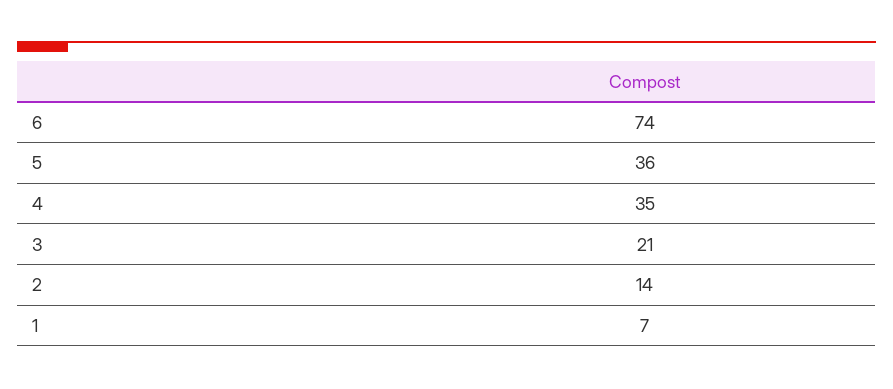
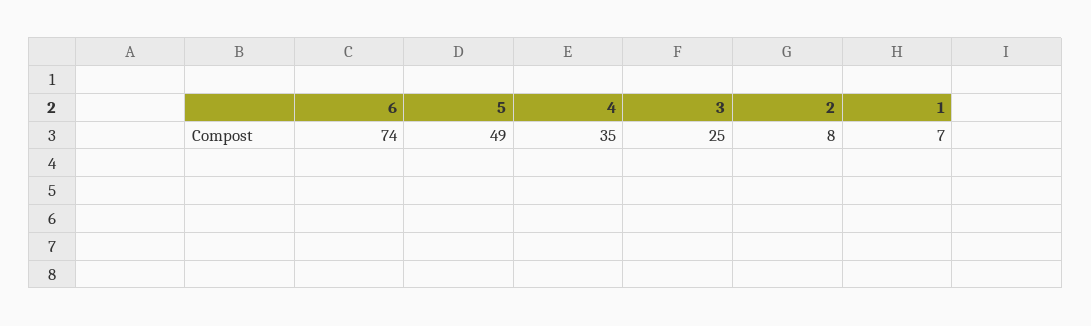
  {
    "6": 74,
-   "5": 36,
+   "5": 49,
    "4": 35,
-   "3": 21,
+   "3": 25,
-   "2": 14,
+   "2": 8,
    "1": 7
  }

